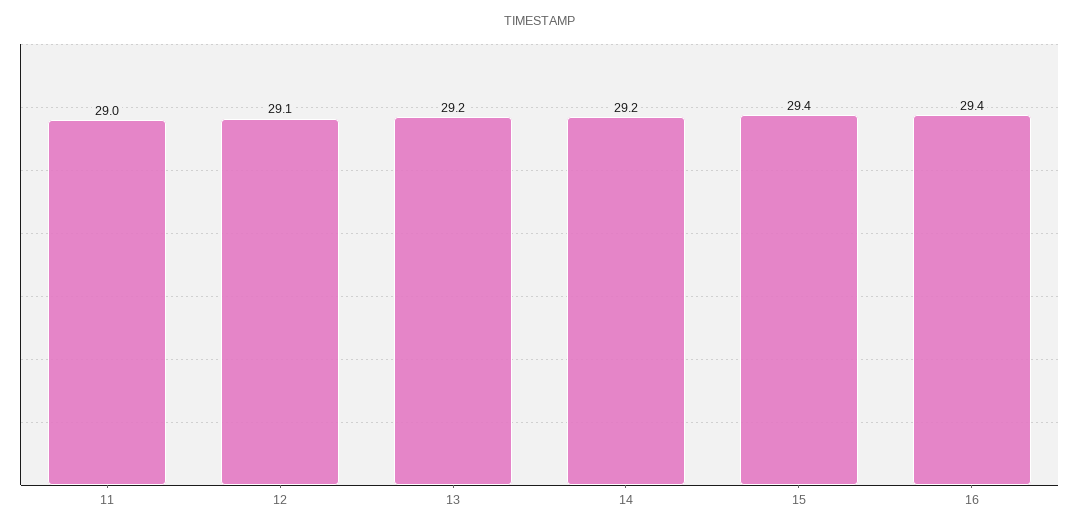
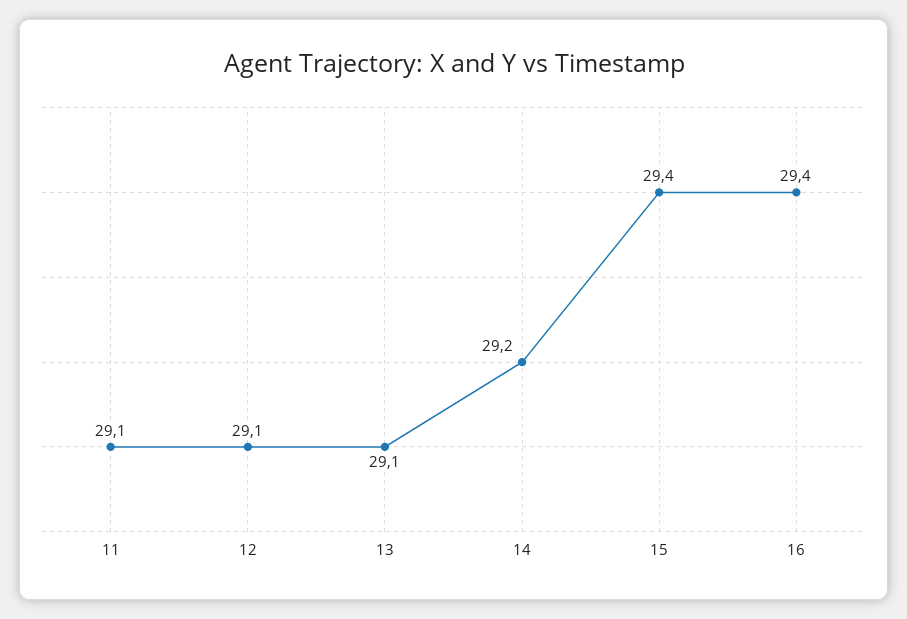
  {
-   "11": 29,
+   "11": 29.1,
    "12": 29.1,
-   "13": 29.2,
+   "13": 29.1,
    "14": 29.2,
    "15": 29.4,
    "16": 29.4
  }

